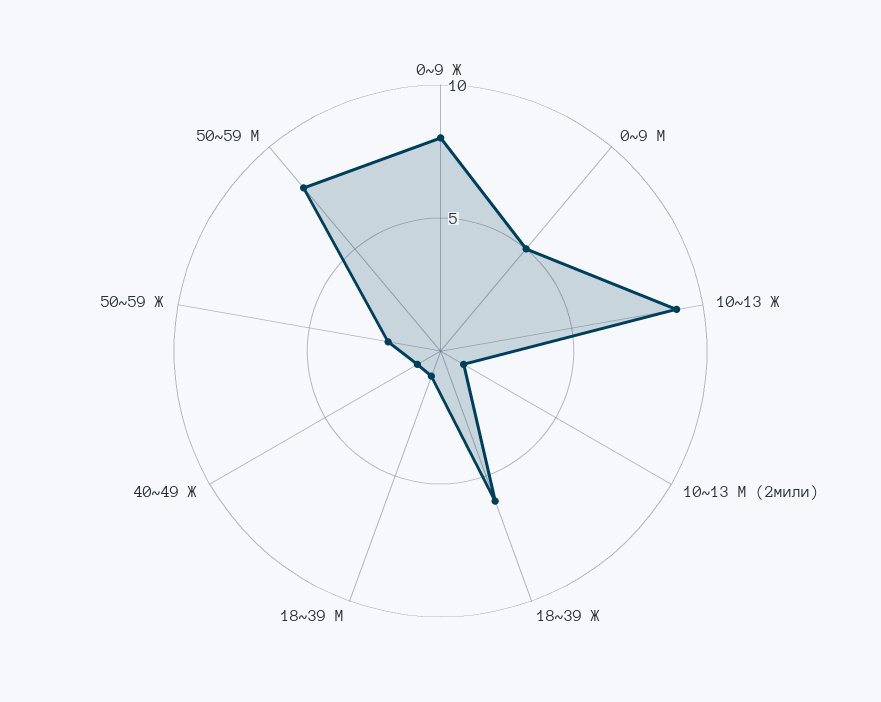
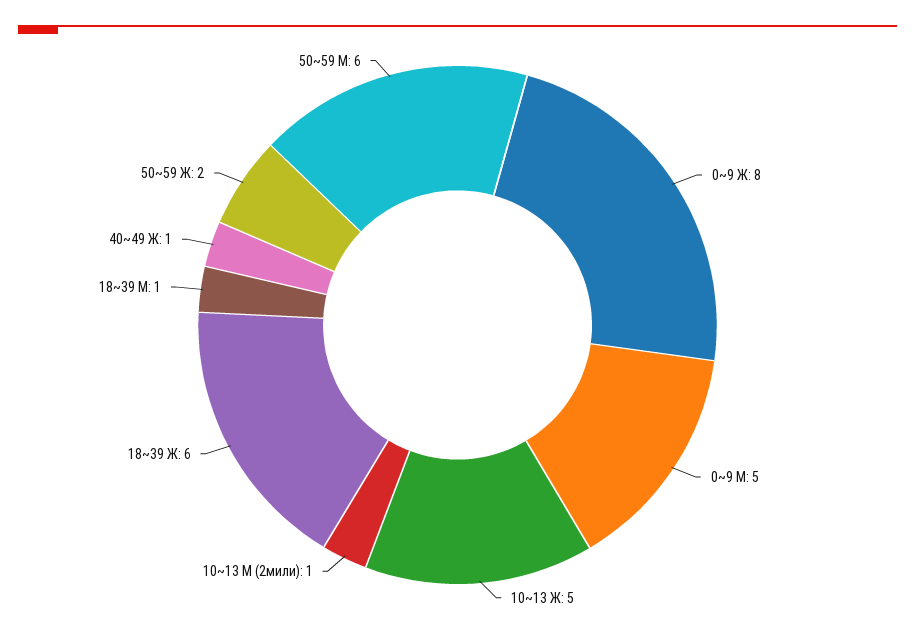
  {
    "0~9 Ж": 8,
    "0~9 М": 5,
-   "10~13 Ж": 9,
+   "10~13 Ж": 5,
    "10~13 М (2мили)": 1,
    "18~39 Ж": 6,
    "18~39 М": 1,
    "40~49 Ж": 1,
    "50~59 Ж": 2,
-   "50~59 М": 8
+   "50~59 М": 6
  }

